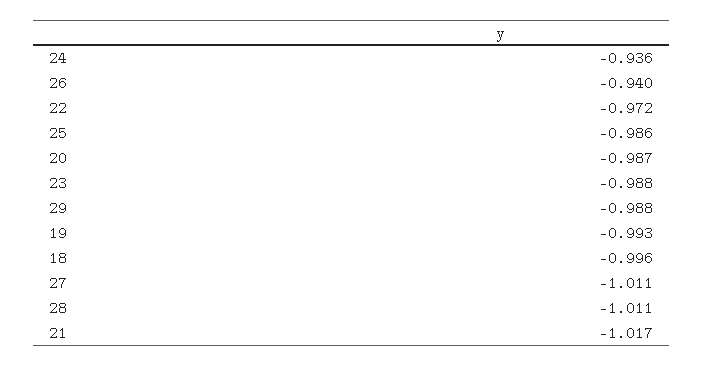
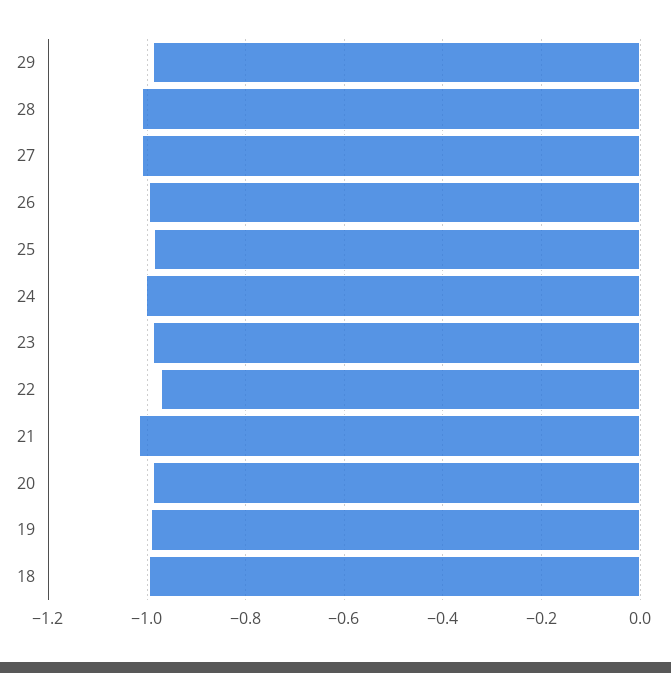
  {
-   "24": -0.936,
+   "24": -1,
-   "26": -0.94,
+   "26": -1,
    "22": -0.972,
    "25": -0.986,
    "20": -0.987,
    "23": -0.988,
    "29": -0.988,
    "19": -0.993,
    "18": -0.996,
    "27": -1.011,
    "28": -1.011,
    "21": -1.017
  }

